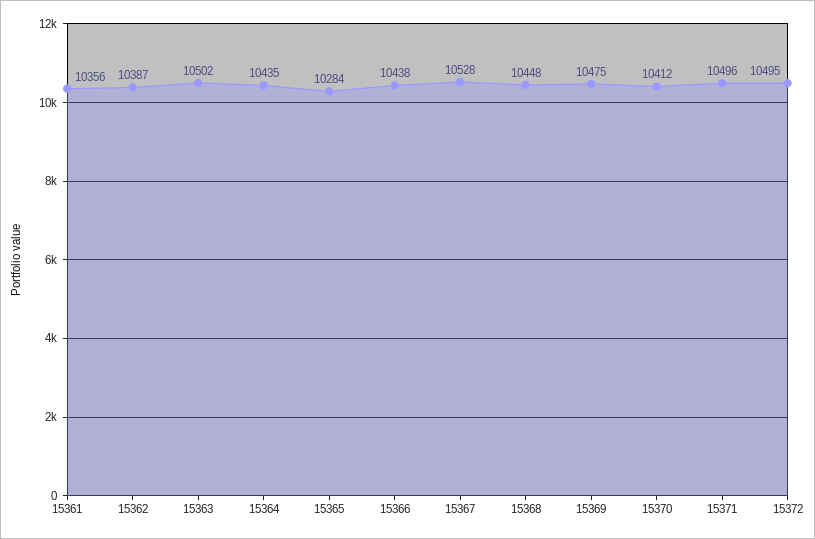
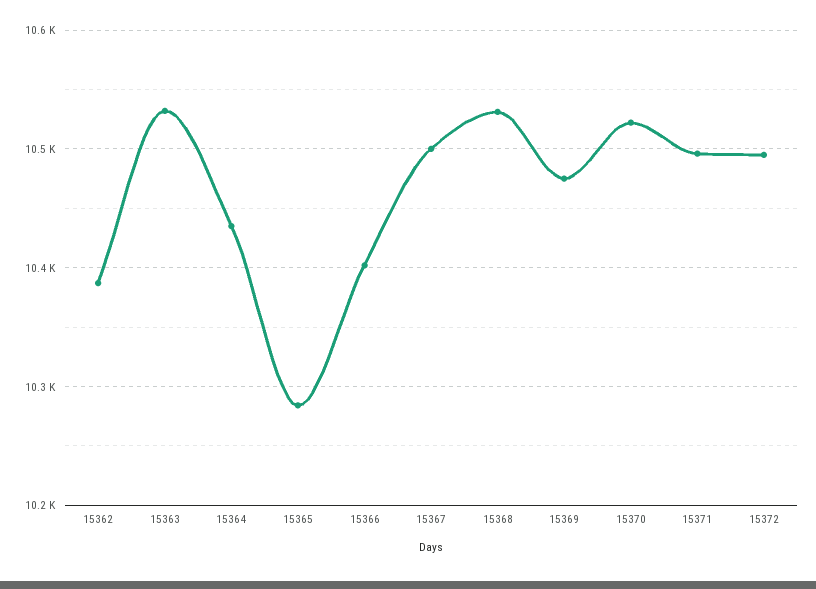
  {
-   "15361": 10356,
    "15362": 10387,
-   "15363": 10502,
+   "15363": 10530,
    "15364": 10435,
    "15365": 10284,
-   "15366": 10438,
+   "15366": 10400,
-   "15367": 10528,
+   "15367": 10500,
-   "15368": 10448,
+   "15368": 10530,
    "15369": 10475,
-   "15370": 10412,
+   "15370": 10520,
    "15371": 10496,
    "15372": 10495
  }

